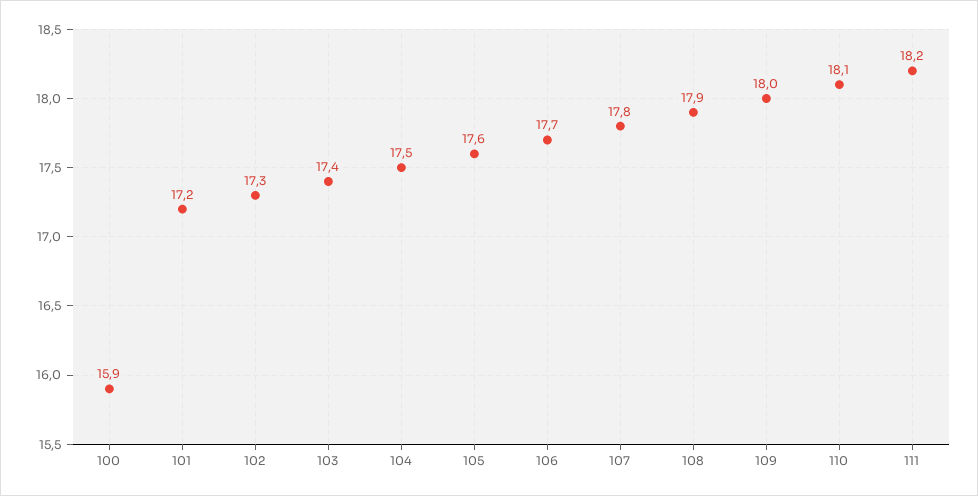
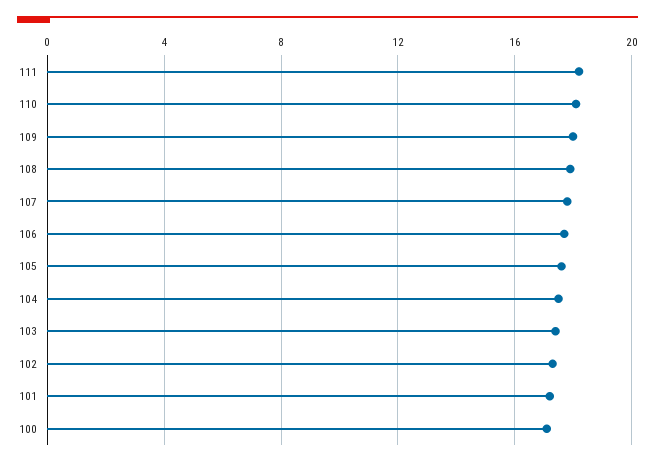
  {
-   "100": 15.9,
+   "100": 17,
    "101": 17.2,
    "102": 17.3,
    "103": 17.4,
    "104": 17.5,
    "105": 17.6,
    "106": 17.7,
    "107": 17.8,
    "108": 17.9,
    "109": 18,
    "110": 18.1,
    "111": 18.2
  }

